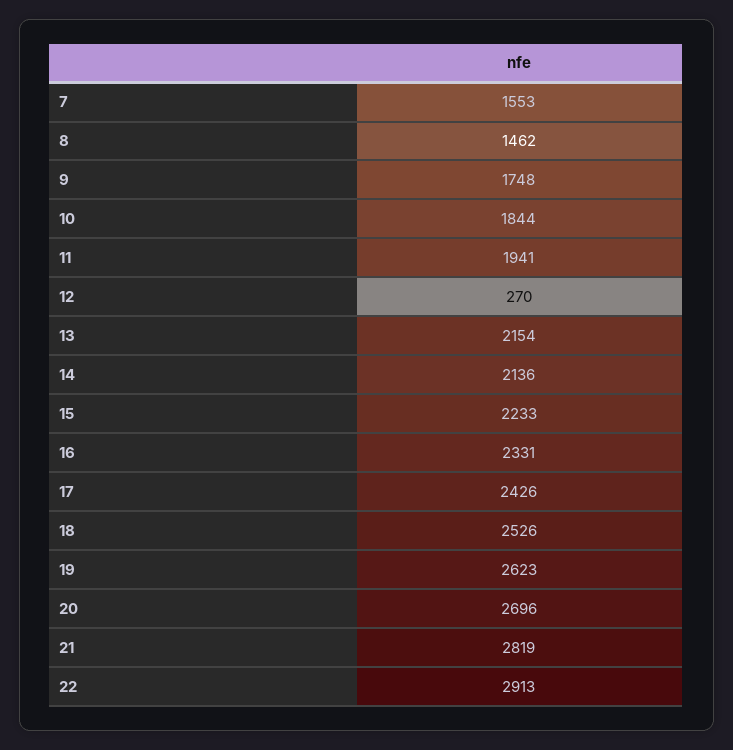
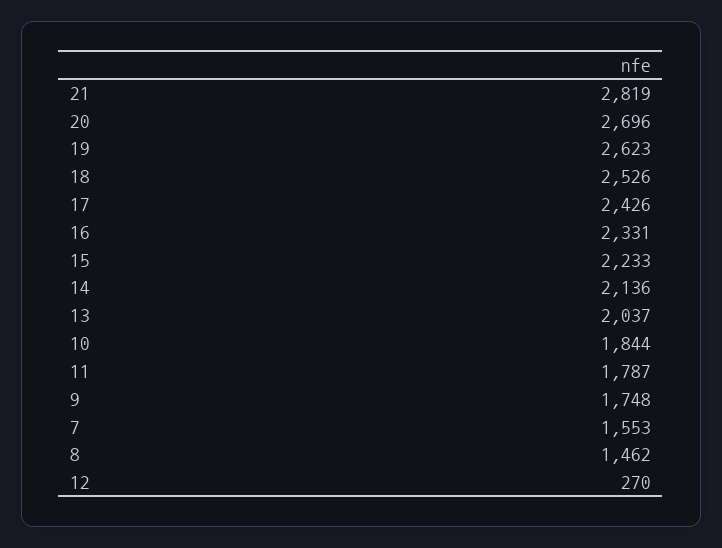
  {
    "7": 1553,
    "8": 1462,
    "9": 1748,
    "10": 1844,
-   "11": 1941,
+   "11": 1787,
    "12": 270,
-   "13": 2154,
+   "13": 2037,
    "14": 2136,
    "15": 2233,
    "16": 2331,
    "17": 2426,
    "18": 2526,
    "19": 2623,
    "20": 2696,
-   "21": 2819,
+   "21": 2819
-   "22": 2913
  }

